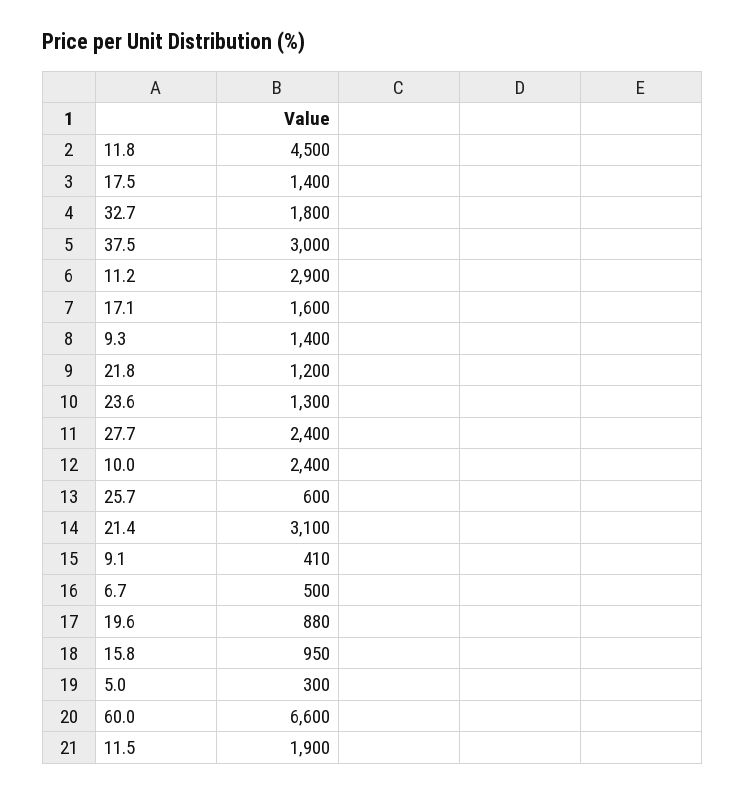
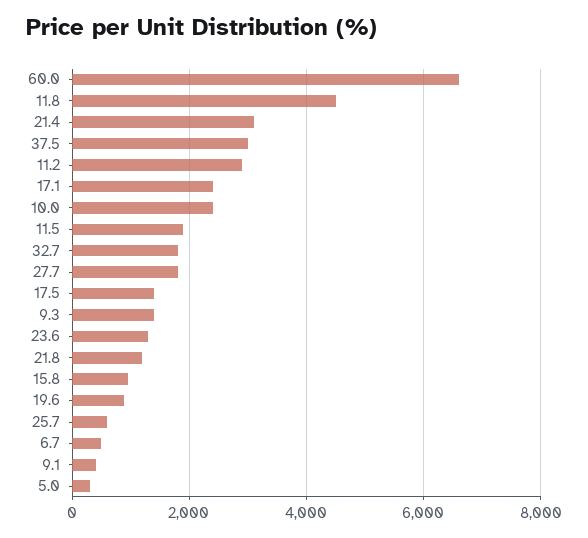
  {
    "11.8": 4500,
    "17.5": 1400,
    "32.7": 1800,
    "37.5": 3000,
    "11.2": 2900,
-   "17.1": 1600,
+   "17.1": 2400,
    "9.3": 1400,
    "21.8": 1200,
    "23.6": 1300,
-   "27.7": 2400,
+   "27.7": 1800,
    "10.0": 2400,
    "25.7": 600,
    "21.4": 3100,
    "9.1": 410,
    "6.7": 500,
    "19.6": 880,
    "15.8": 950,
    "5.0": 300,
    "60.0": 6600,
    "11.5": 1900
  }

